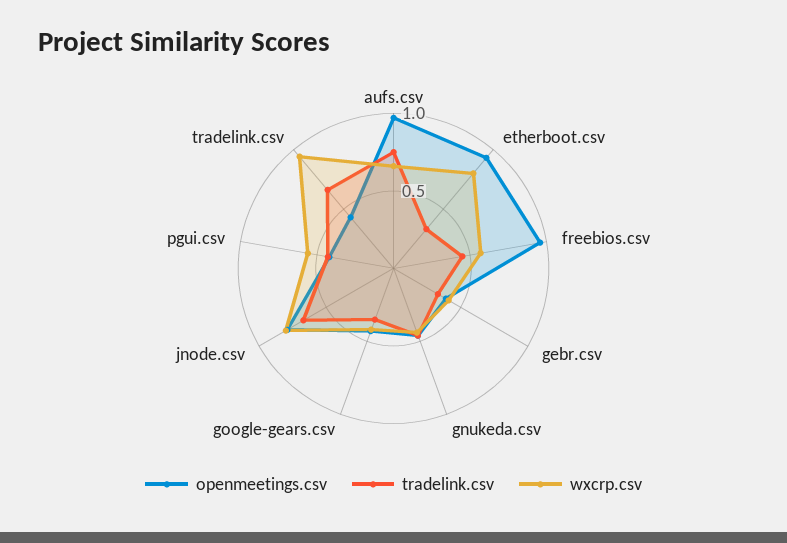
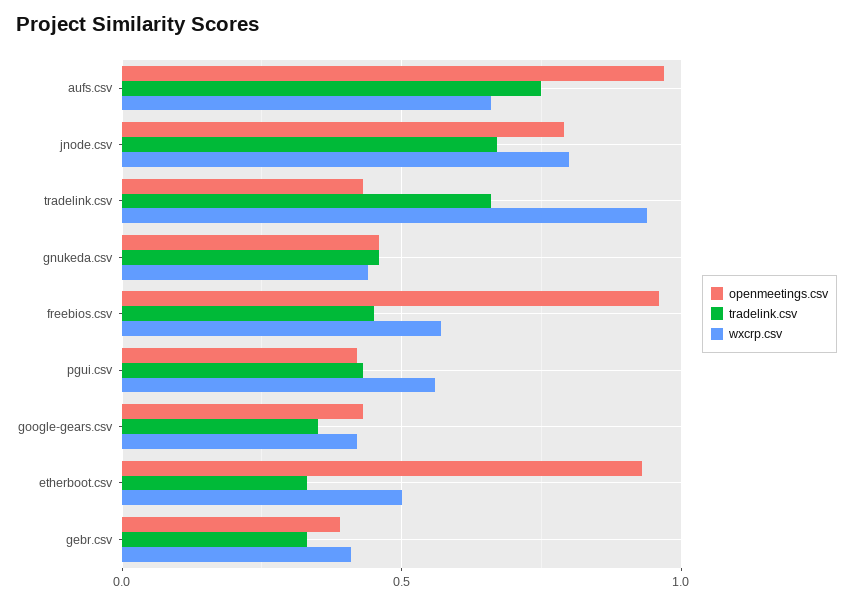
  {
    "openmeetings.csv": {
      "aufs.csv": 0.95,
      "etherboot.csv": 0.95,
      "freebios.csv": 0.95,
      "gebr.csv": 0.4,
      "gnukeda.csv": 0.45,
      "google-gears.csv": 0.45,
      "jnode.csv": 0.8,
      "pgui.csv": 0.4,
      "tradelink.csv": 0.45
    },
    "tradelink.csv": {
      "aufs.csv": 0.75,
      "etherboot.csv": 0.35,
      "freebios.csv": 0.45,
      "gebr.csv": 0.35,
      "gnukeda.csv": 0.45,
      "google-gears.csv": 0.35,
      "jnode.csv": 0.65,
      "pgui.csv": 0.45,
      "tradelink.csv": 0.65
    },
    "wxcrp.csv": {
      "aufs.csv": 0.65,
-     "etherboot.csv": 0.8,
+     "etherboot.csv": 0.5,
      "freebios.csv": 0.55,
      "gebr.csv": 0.4,
      "gnukeda.csv": 0.45,
      "google-gears.csv": 0.4,
      "jnode.csv": 0.8,
      "pgui.csv": 0.55,
      "tradelink.csv": 0.95
    }
  }

